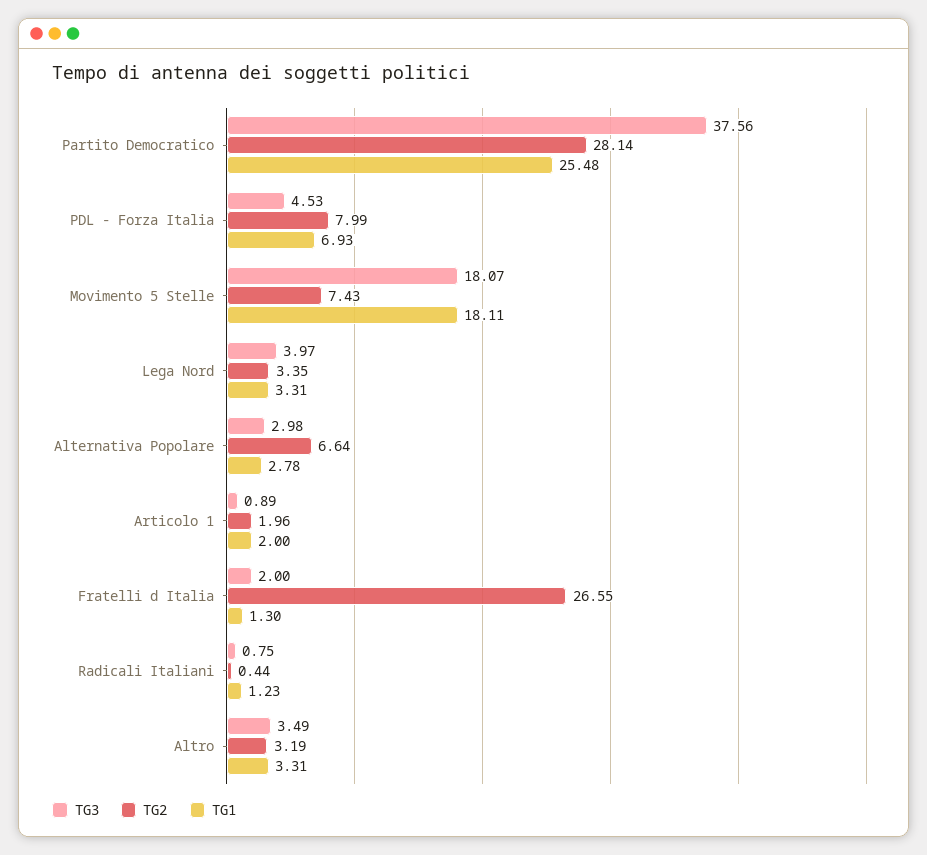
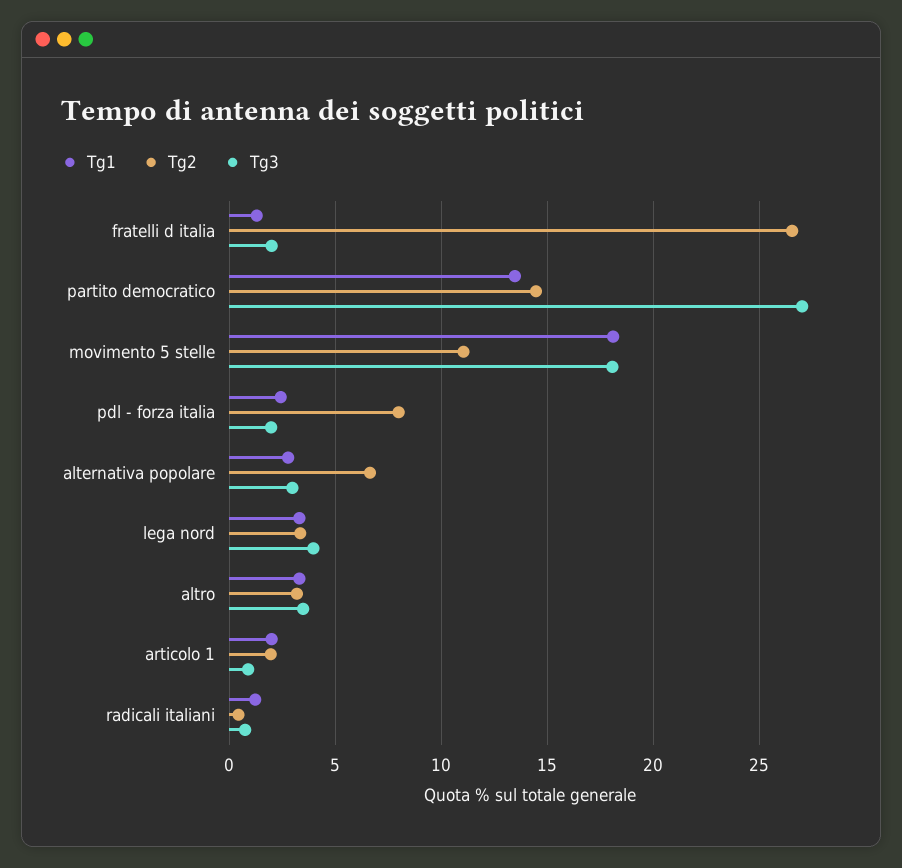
  {
    "TG3": {
-     "Partito Democratico": 37.56,
+     "Partito Democratico": 27,
-     "PDL - Forza Italia": 4.53,
+     "PDL - Forza Italia": 2,
      "Movimento 5 Stelle": 18.07,
      "Lega Nord": 3.97,
      "Alternativa Popolare": 2.98,
      "Articolo 1": 0.89,
      "Fratelli d Italia": 2,
      "Radicali Italiani": 0.75,
      "Altro": 3.49
    },
    "TG2": {
-     "Partito Democratico": 28.14,
+     "Partito Democratico": 14.5,
      "PDL - Forza Italia": 7.99,
-     "Movimento 5 Stelle": 7.43,
+     "Movimento 5 Stelle": 11,
      "Lega Nord": 3.35,
      "Alternativa Popolare": 6.64,
      "Articolo 1": 1.96,
      "Fratelli d Italia": 26.55,
      "Radicali Italiani": 0.44,
      "Altro": 3.19
    },
    "TG1": {
-     "Partito Democratico": 25.48,
+     "Partito Democratico": 13.5,
-     "PDL - Forza Italia": 6.93,
+     "PDL - Forza Italia": 2.5,
      "Movimento 5 Stelle": 18.11,
      "Lega Nord": 3.31,
      "Alternativa Popolare": 2.78,
      "Articolo 1": 2,
      "Fratelli d Italia": 1.3,
      "Radicali Italiani": 1.23,
      "Altro": 3.31
    }
  }

